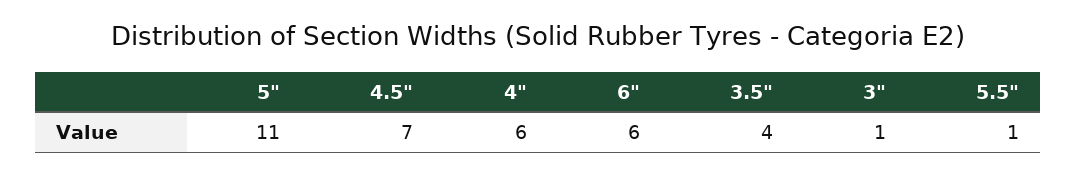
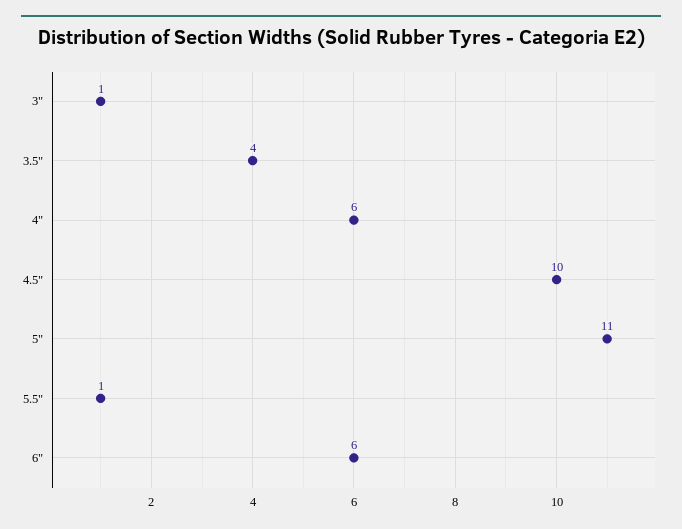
  {
    "5\"": 11,
-   "4.5\"": 7,
+   "4.5\"": 10,
    "4\"": 6,
    "6\"": 6,
    "3.5\"": 4,
    "3\"": 1,
    "5.5\"": 1
  }

